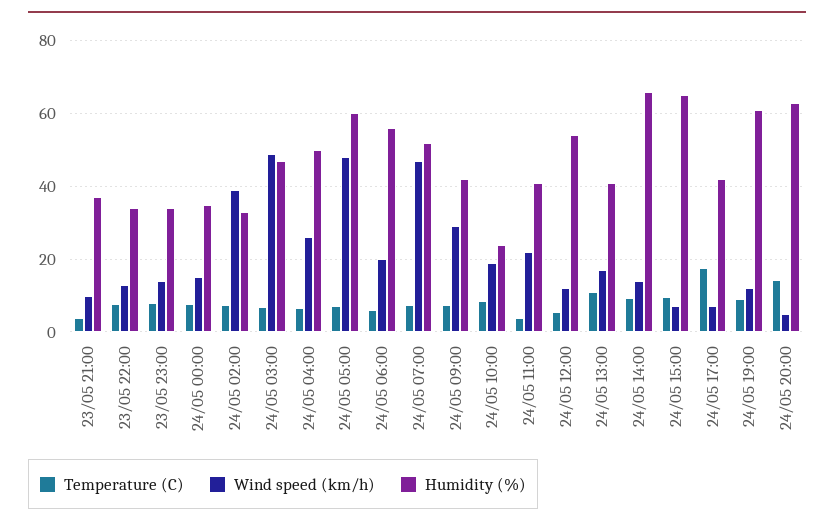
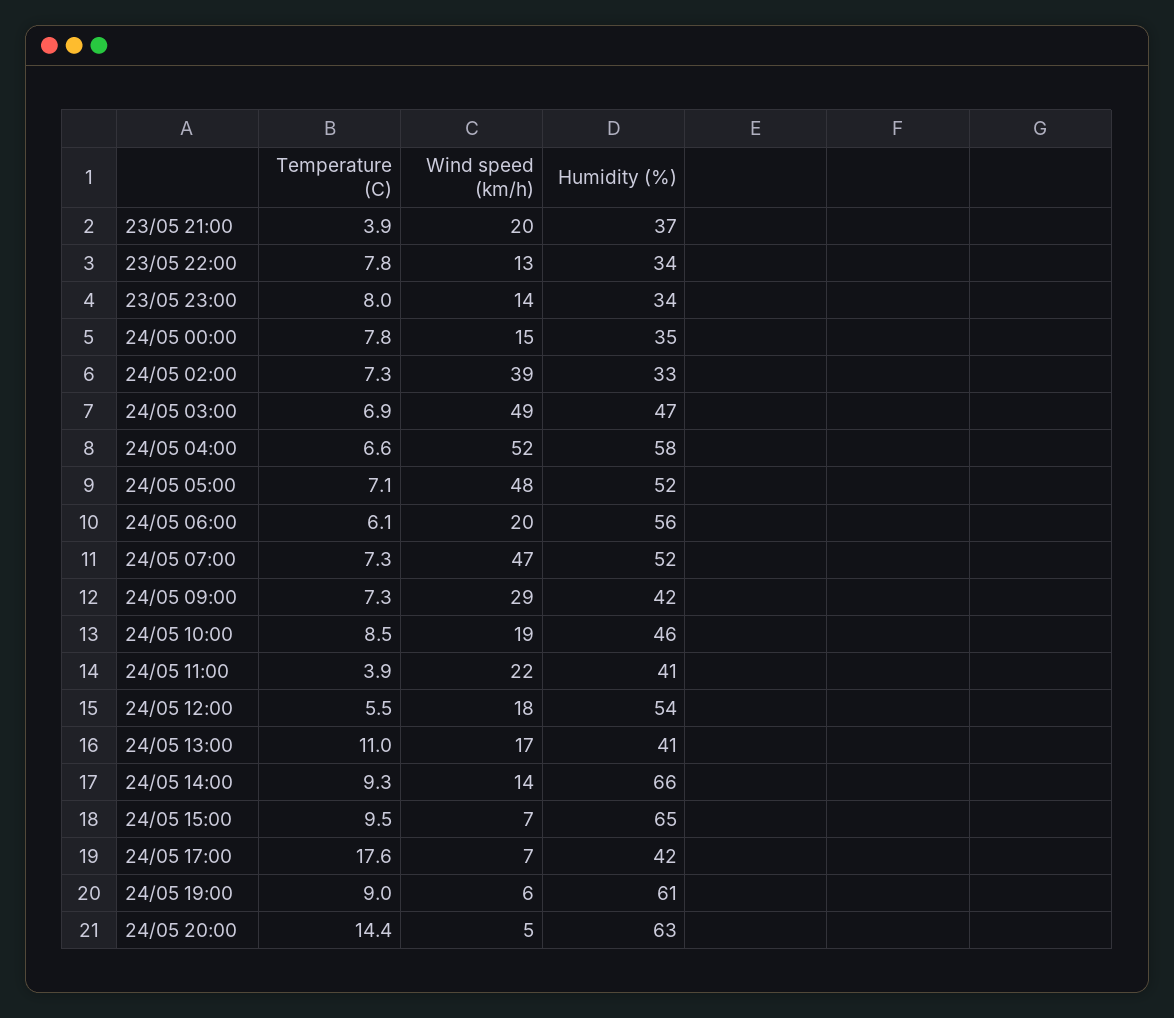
  {
    "Temperature (C)": {
      "23/05 21:00": 3.9,
      "23/05 22:00": 7.8,
      "23/05 23:00": 8,
      "24/05 00:00": 7.8,
      "24/05 02:00": 7.3,
      "24/05 03:00": 6.9,
      "24/05 04:00": 6.6,
      "24/05 05:00": 7.1,
      "24/05 06:00": 6.1,
      "24/05 07:00": 7.3,
      "24/05 09:00": 7.3,
      "24/05 10:00": 8.5,
      "24/05 11:00": 3.9,
      "24/05 12:00": 5.5,
      "24/05 13:00": 11,
      "24/05 14:00": 9.3,
      "24/05 15:00": 9.5,
      "24/05 17:00": 17.6,
      "24/05 19:00": 9,
      "24/05 20:00": 14.4
    },
    "Wind speed (km/h)": {
-     "23/05 21:00": 10,
+     "23/05 21:00": 20,
      "23/05 22:00": 13,
      "23/05 23:00": 14,
      "24/05 00:00": 15,
      "24/05 02:00": 39,
      "24/05 03:00": 49,
-     "24/05 04:00": 26,
+     "24/05 04:00": 52,
      "24/05 05:00": 48,
      "24/05 06:00": 20,
      "24/05 07:00": 47,
      "24/05 09:00": 29,
      "24/05 10:00": 19,
      "24/05 11:00": 22,
-     "24/05 12:00": 12,
+     "24/05 12:00": 18,
      "24/05 13:00": 17,
      "24/05 14:00": 14,
      "24/05 15:00": 7,
      "24/05 17:00": 7,
-     "24/05 19:00": 12,
+     "24/05 19:00": 6,
      "24/05 20:00": 5
    },
    "Humidity (%)": {
      "23/05 21:00": 37,
      "23/05 22:00": 34,
      "23/05 23:00": 34,
      "24/05 00:00": 35,
      "24/05 02:00": 33,
      "24/05 03:00": 47,
-     "24/05 04:00": 50,
+     "24/05 04:00": 58,
-     "24/05 05:00": 60,
+     "24/05 05:00": 52,
      "24/05 06:00": 56,
      "24/05 07:00": 52,
      "24/05 09:00": 42,
-     "24/05 10:00": 24,
+     "24/05 10:00": 46,
      "24/05 11:00": 41,
      "24/05 12:00": 54,
      "24/05 13:00": 41,
      "24/05 14:00": 66,
      "24/05 15:00": 65,
      "24/05 17:00": 42,
      "24/05 19:00": 61,
      "24/05 20:00": 63
    }
  }

